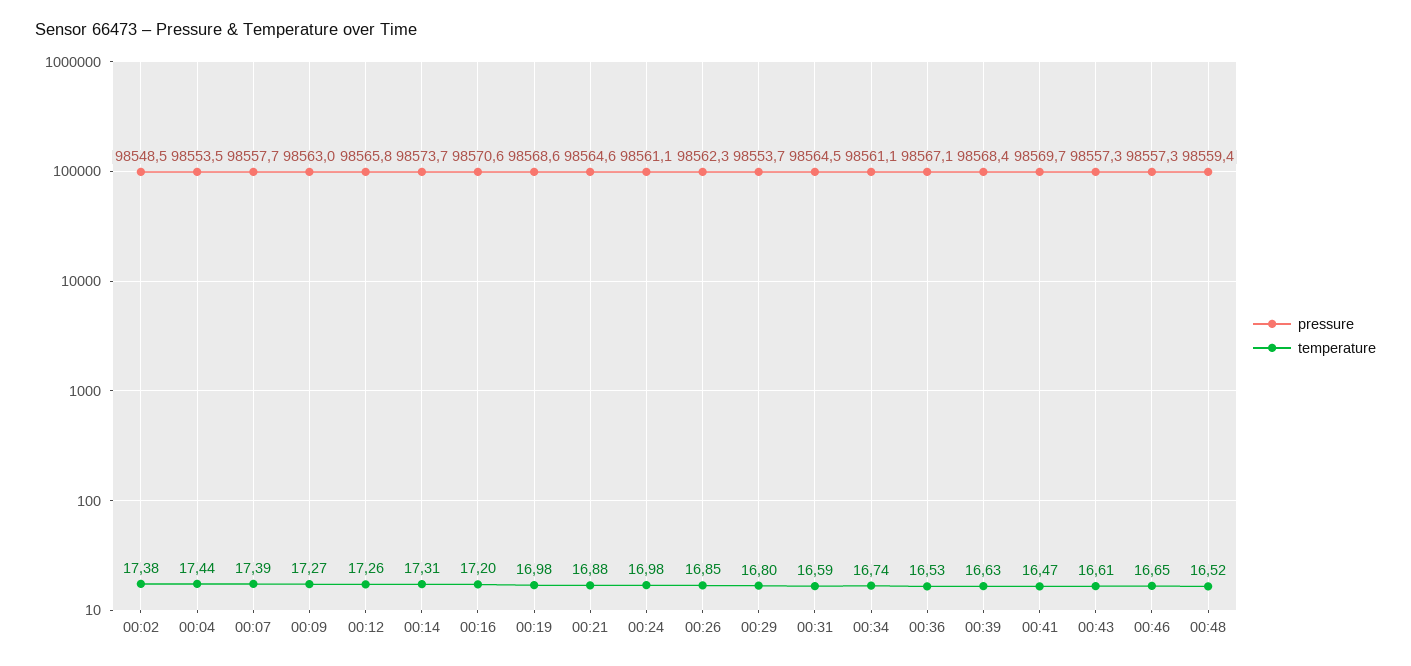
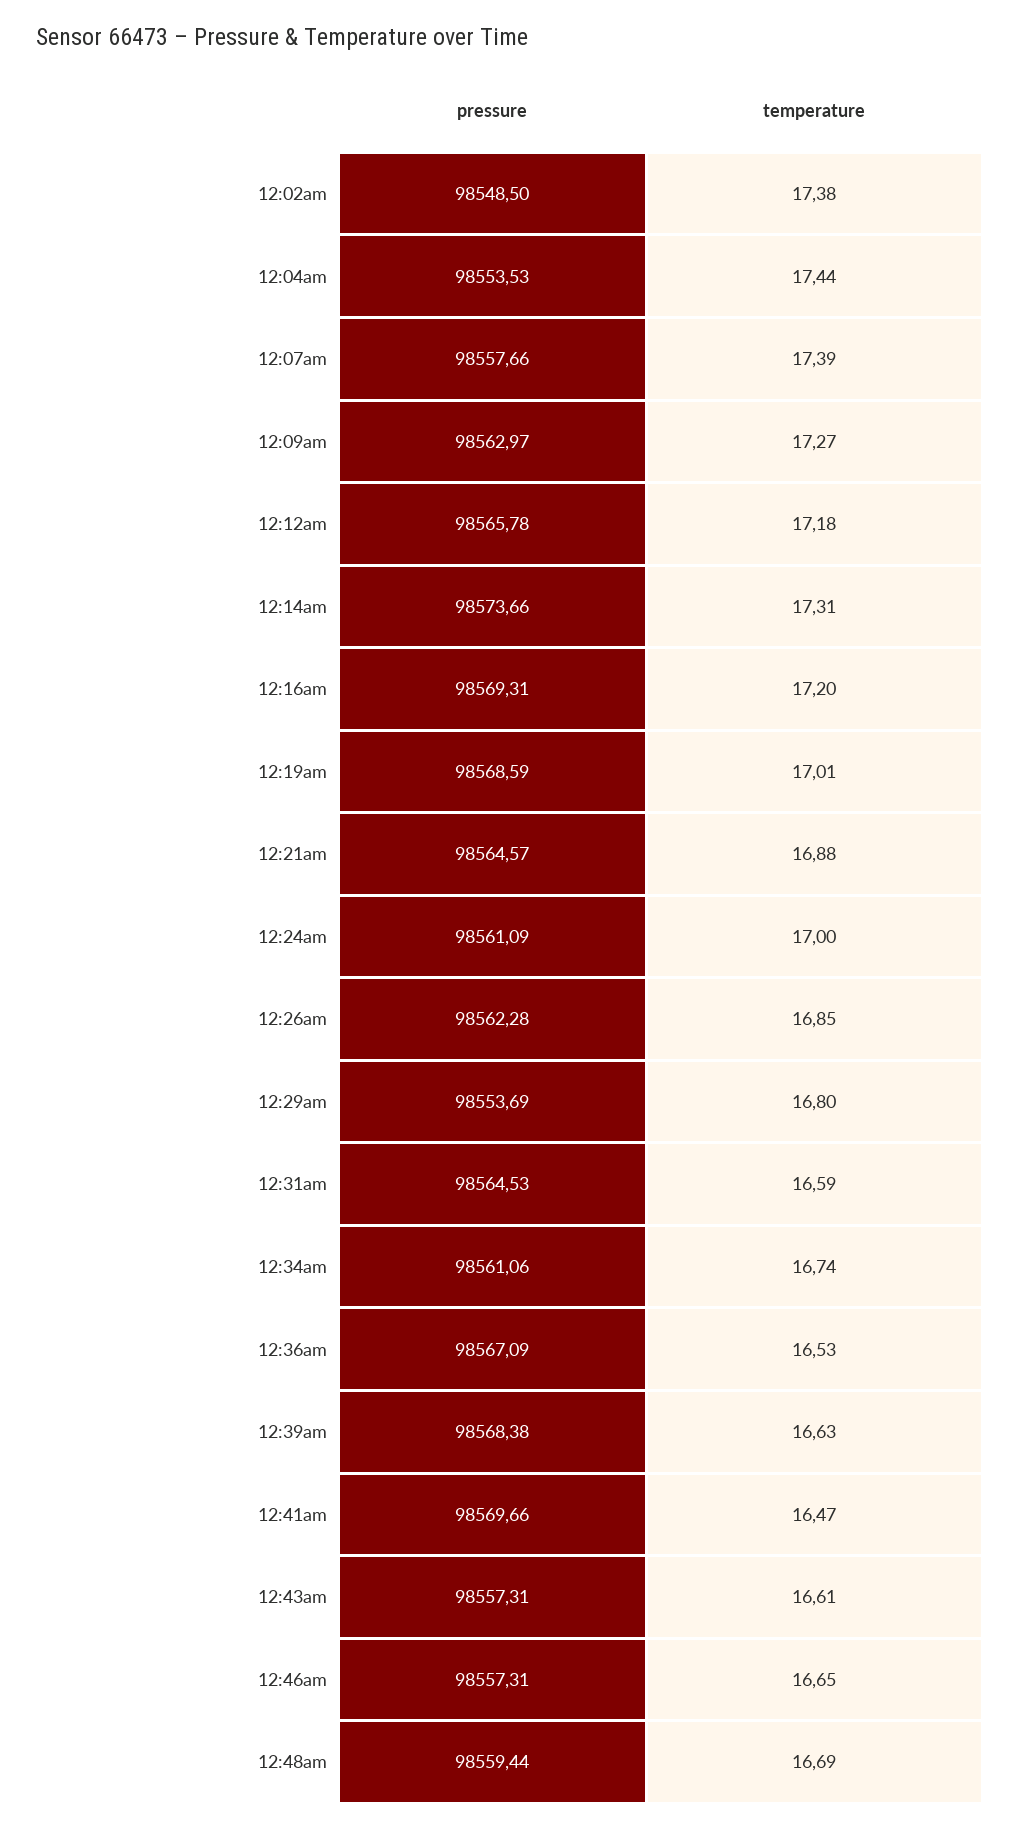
  {
    "pressure": {
      "00:02": 98548.5,
      "00:04": 98553.53,
      "00:07": 98557.66,
      "00:09": 98562.97,
      "00:12": 98565.78,
      "00:14": 98573.66,
-     "00:16": 98570.6,
+     "00:16": 98569.31,
      "00:19": 98568.59,
      "00:21": 98564.57,
      "00:24": 98561.09,
      "00:26": 98562.28,
      "00:29": 98553.69,
      "00:31": 98564.53,
      "00:34": 98561.06,
      "00:36": 98567.09,
      "00:39": 98568.38,
      "00:41": 98569.66,
      "00:43": 98557.31,
      "00:46": 98557.31,
      "00:48": 98559.44
    },
    "temperature": {
      "00:02": 17.38,
      "00:04": 17.44,
      "00:07": 17.39,
      "00:09": 17.27,
-     "00:12": 17.26,
+     "00:12": 17.18,
      "00:14": 17.31,
      "00:16": 17.2,
-     "00:19": 16.98,
+     "00:19": 17.01,
      "00:21": 16.88,
-     "00:24": 16.98,
+     "00:24": 17,
      "00:26": 16.85,
      "00:29": 16.8,
      "00:31": 16.59,
      "00:34": 16.74,
      "00:36": 16.53,
      "00:39": 16.63,
      "00:41": 16.47,
      "00:43": 16.61,
      "00:46": 16.65,
-     "00:48": 16.52
+     "00:48": 16.69
    }
  }

